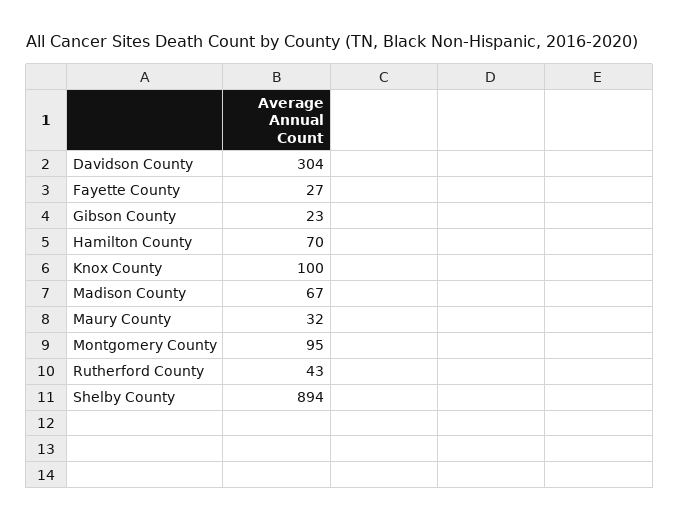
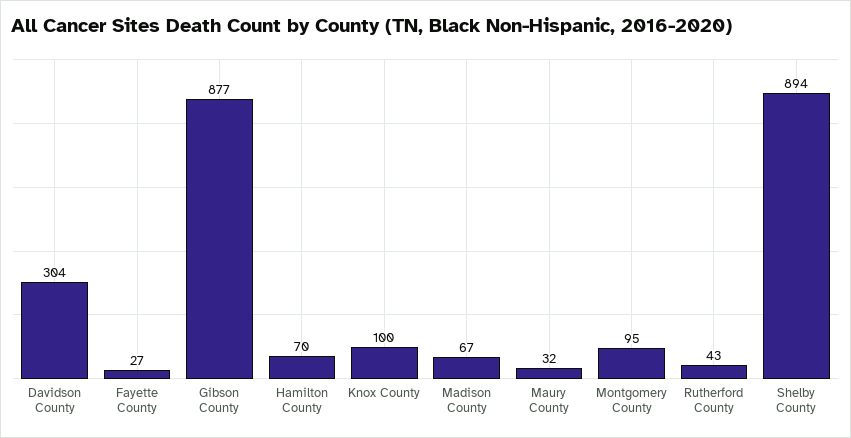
  {
    "Davidson County": 304,
    "Fayette County": 27,
-   "Gibson County": 23,
+   "Gibson County": 877,
    "Hamilton County": 70,
    "Knox County": 100,
    "Madison County": 67,
    "Maury County": 32,
    "Montgomery County": 95,
    "Rutherford County": 43,
    "Shelby County": 894
  }

